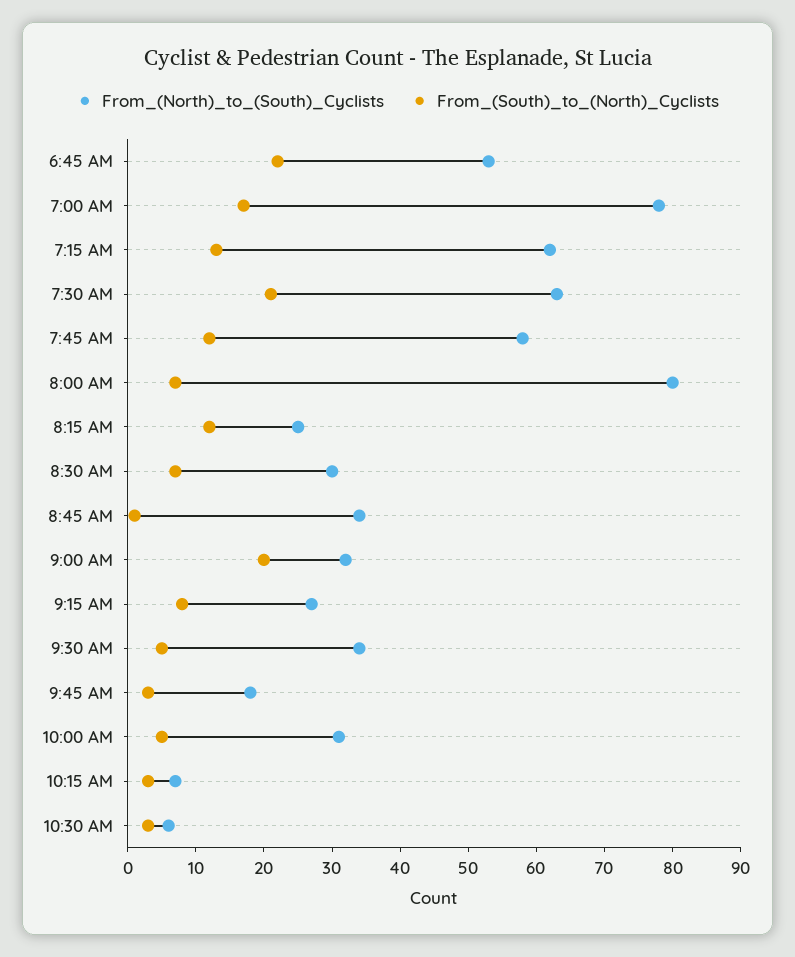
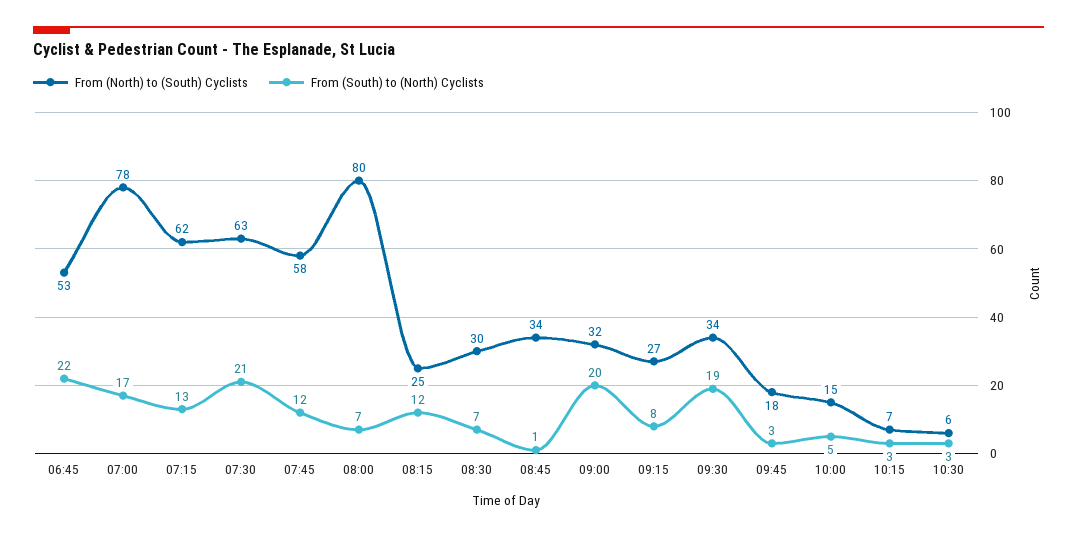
  {
    "From_(North)_to_(South)_Cyclists": {
      "6:45 AM": 53,
      "7:00 AM": 78,
      "7:15 AM": 62,
      "7:30 AM": 63,
      "7:45 AM": 58,
      "8:00 AM": 80,
      "8:15 AM": 25,
      "8:30 AM": 30,
      "8:45 AM": 34,
      "9:00 AM": 32,
      "9:15 AM": 27,
      "9:30 AM": 34,
      "9:45 AM": 18,
-     "10:00 AM": 30,
+     "10:00 AM": 15,
      "10:15 AM": 7,
      "10:30 AM": 6
    },
    "From_(South)_to_(North)_Cyclists": {
      "6:45 AM": 22,
      "7:00 AM": 17,
      "7:15 AM": 13,
      "7:30 AM": 21,
      "7:45 AM": 12,
      "8:00 AM": 7,
      "8:15 AM": 12,
      "8:30 AM": 7,
      "8:45 AM": 1,
      "9:00 AM": 20,
      "9:15 AM": 8,
-     "9:30 AM": 5,
+     "9:30 AM": 19,
      "9:45 AM": 3,
      "10:00 AM": 5,
      "10:15 AM": 3,
      "10:30 AM": 3
    }
  }

